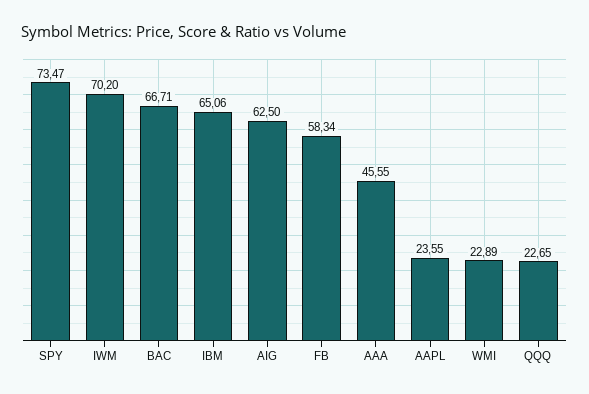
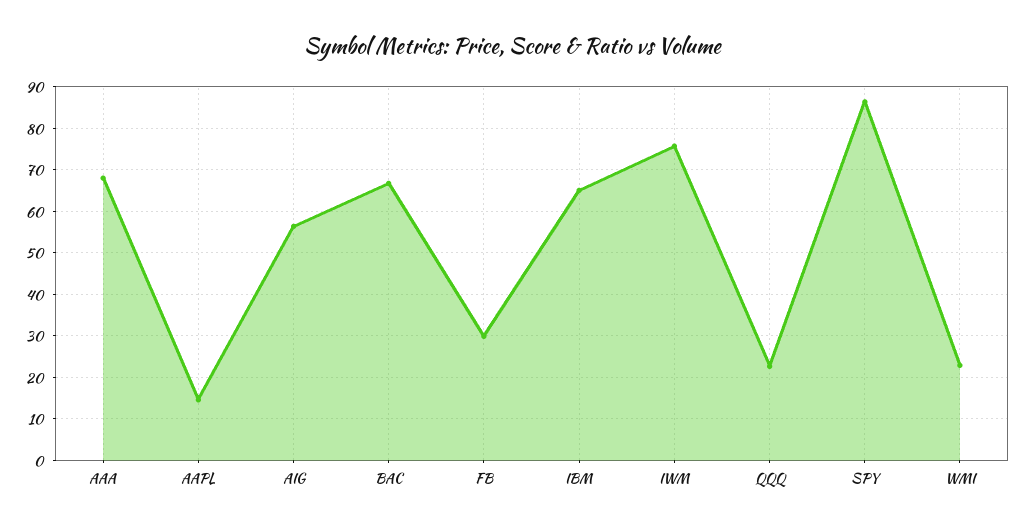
  {
-   "SPY": 73.47,
+   "SPY": 86,
-   "IWM": 70.2,
+   "IWM": 76,
    "BAC": 66.71,
    "IBM": 65.06,
-   "AIG": 62.5,
+   "AIG": 56,
-   "FB": 58.34,
+   "FB": 30,
-   "AAA": 45.55,
+   "AAA": 68,
-   "AAPL": 23.55,
+   "AAPL": 14,
    "WMI": 22.89,
    "QQQ": 22.65
  }

